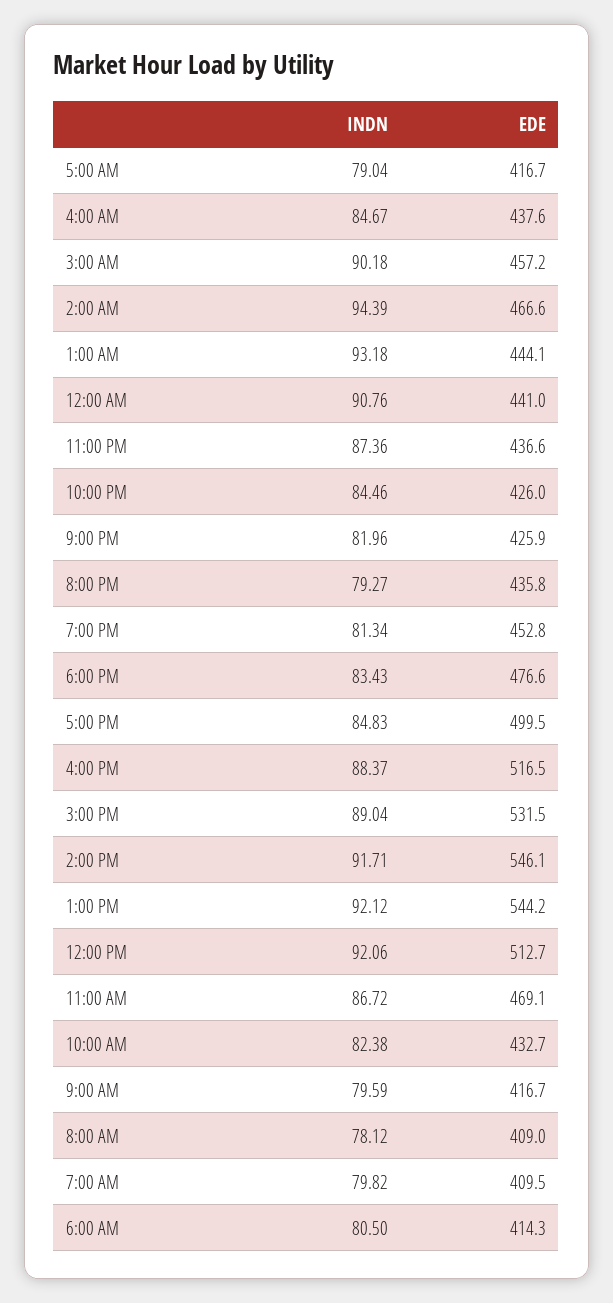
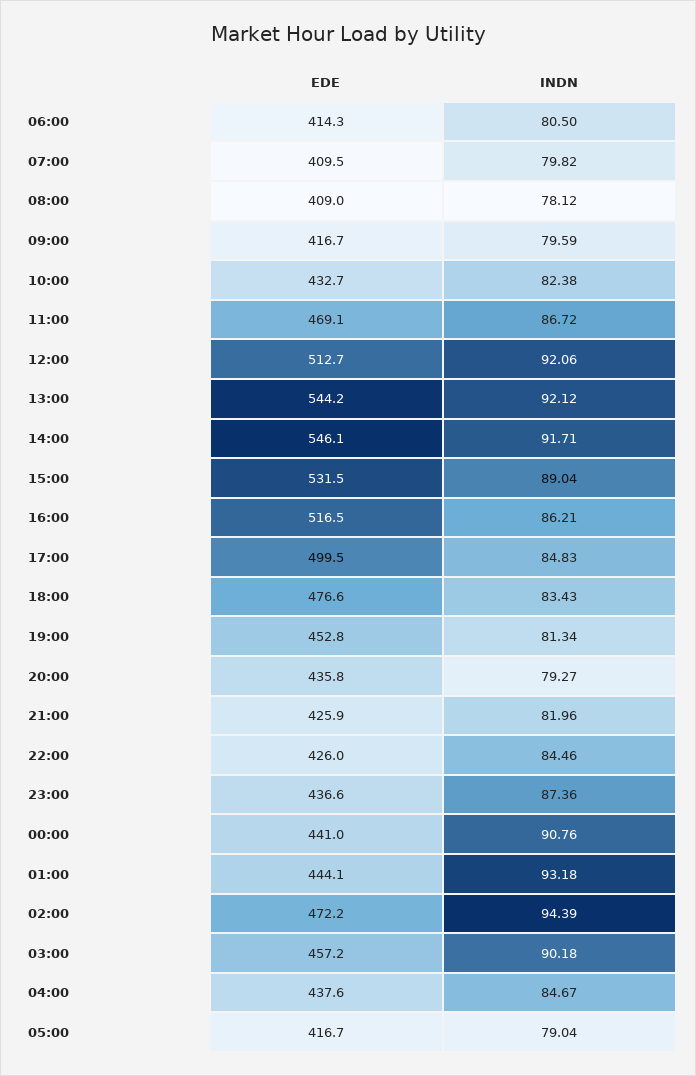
  {
    "INDN": {
      "5:00 AM": 79.04,
      "4:00 AM": 84.67,
      "3:00 AM": 90.18,
      "2:00 AM": 94.39,
      "1:00 AM": 93.18,
      "12:00 AM": 90.76,
      "11:00 PM": 87.36,
      "10:00 PM": 84.46,
      "9:00 PM": 81.96,
      "8:00 PM": 79.27,
      "7:00 PM": 81.34,
      "6:00 PM": 83.43,
      "5:00 PM": 84.83,
-     "4:00 PM": 88.37,
+     "4:00 PM": 86.21,
      "3:00 PM": 89.04,
      "2:00 PM": 91.71,
      "1:00 PM": 92.12,
      "12:00 PM": 92.06,
      "11:00 AM": 86.72,
      "10:00 AM": 82.38,
      "9:00 AM": 79.59,
      "8:00 AM": 78.12,
      "7:00 AM": 79.82,
      "6:00 AM": 80.5
    },
    "EDE": {
      "5:00 AM": 416.7,
      "4:00 AM": 437.6,
      "3:00 AM": 457.2,
-     "2:00 AM": 466.6,
+     "2:00 AM": 472.2,
      "1:00 AM": 444.1,
      "12:00 AM": 441,
      "11:00 PM": 436.6,
      "10:00 PM": 426,
      "9:00 PM": 425.9,
      "8:00 PM": 435.8,
      "7:00 PM": 452.8,
      "6:00 PM": 476.6,
      "5:00 PM": 499.5,
      "4:00 PM": 516.5,
      "3:00 PM": 531.5,
      "2:00 PM": 546.1,
      "1:00 PM": 544.2,
      "12:00 PM": 512.7,
      "11:00 AM": 469.1,
      "10:00 AM": 432.7,
      "9:00 AM": 416.7,
      "8:00 AM": 409,
      "7:00 AM": 409.5,
      "6:00 AM": 414.3
    }
  }

